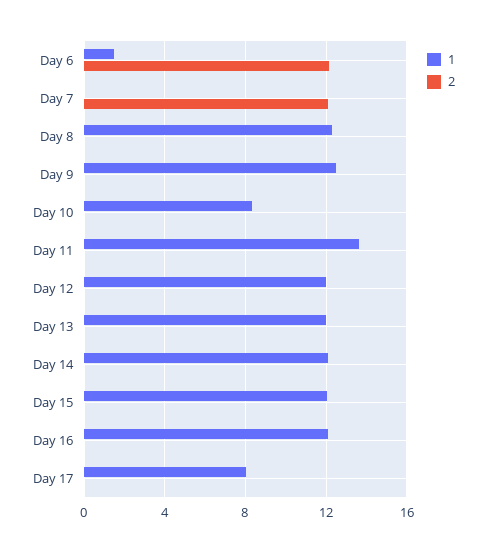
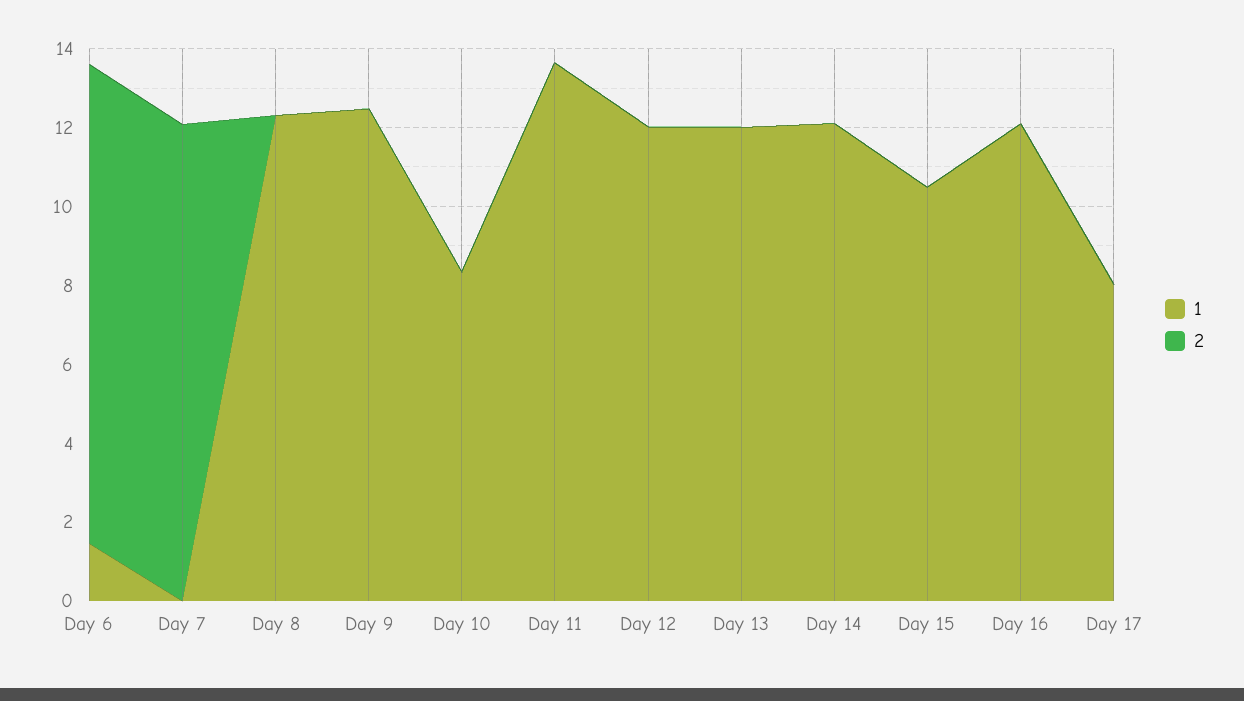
  {
    "1": {
      "Day 6": 1.5,
      "Day 7": 0,
      "Day 8": 12.5,
      "Day 9": 12.5,
      "Day 10": 8.5,
      "Day 11": 13.5,
      "Day 12": 12,
      "Day 13": 12,
      "Day 14": 12,
-     "Day 15": 12,
+     "Day 15": 10.5,
      "Day 16": 12,
      "Day 17": 8
    },
    "2": {
      "Day 6": 12,
      "Day 7": 12,
      "Day 8": 0,
      "Day 9": 0,
      "Day 10": 0,
      "Day 11": 0,
      "Day 12": 0,
      "Day 13": 0,
      "Day 14": 0,
      "Day 15": 0,
      "Day 16": 0,
      "Day 17": 0
    }
  }

